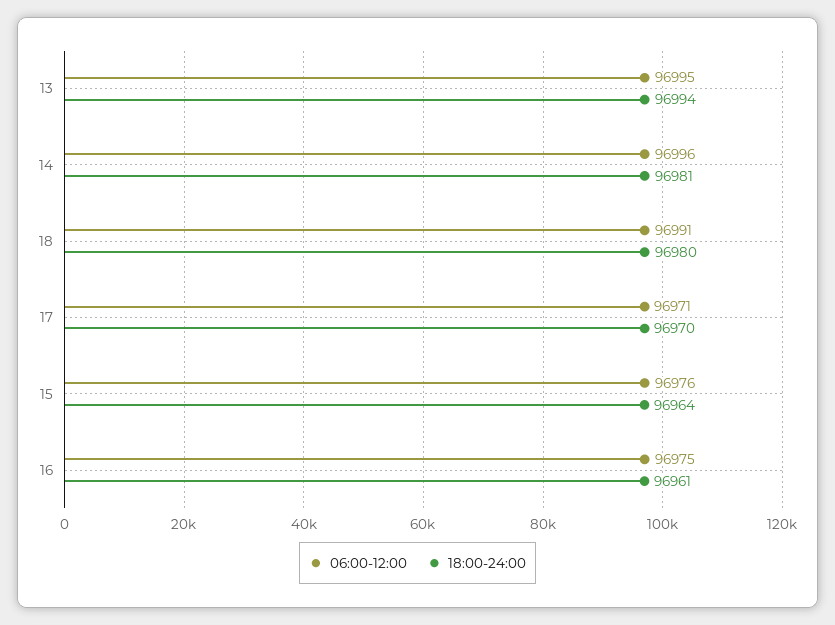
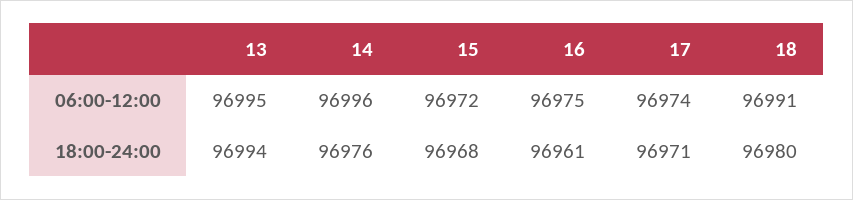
  {
    "06:00-12:00": {
      "13": 96995,
      "14": 96996,
      "18": 96991,
-     "17": 96971,
+     "17": 96974,
-     "15": 96976,
+     "15": 96972,
      "16": 96975
    },
    "18:00-24:00": {
      "13": 96994,
-     "14": 96981,
+     "14": 96976,
      "18": 96980,
-     "17": 96970,
+     "17": 96971,
-     "15": 96964,
+     "15": 96968,
      "16": 96961
    }
  }

